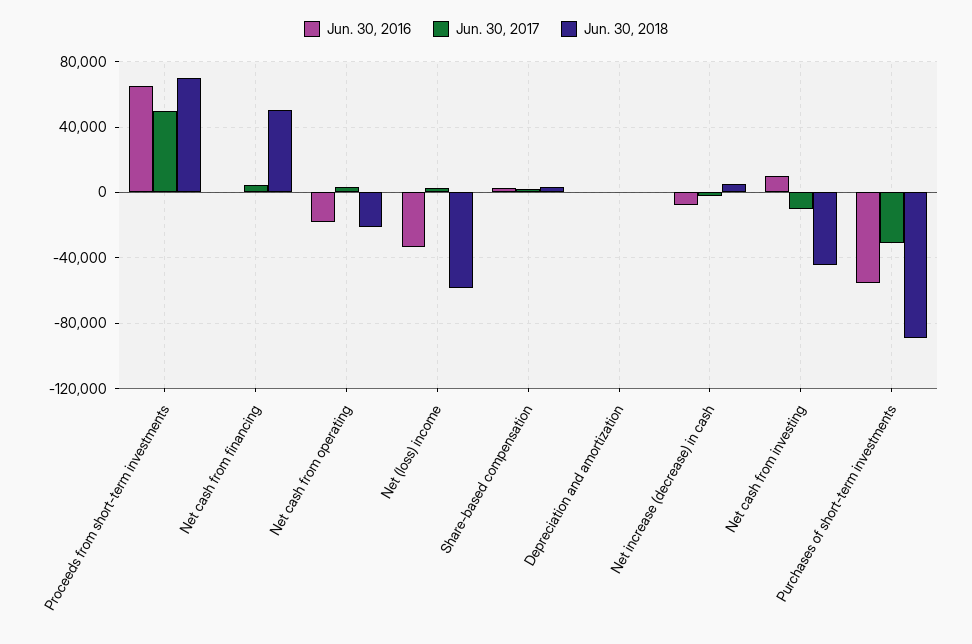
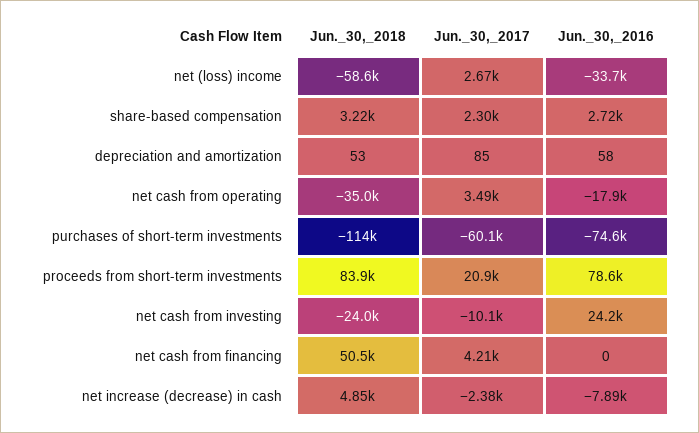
  {
    "Jun. 30, 2016": {
-     "Proceeds from short-term investments": 65000,
+     "Proceeds from short-term investments": 78600,
      "Net cash from financing": 0,
      "Net cash from operating": -17900,
      "Net (loss) income": -33700,
      "Share-based compensation": 2720,
      "Depreciation and amortization": 58,
      "Net increase (decrease) in cash": -7890,
-     "Net cash from investing": 10000,
+     "Net cash from investing": 24200,
-     "Purchases of short-term investments": -55000
+     "Purchases of short-term investments": -74600
    },
    "Jun. 30, 2017": {
-     "Proceeds from short-term investments": 50000,
+     "Proceeds from short-term investments": 20900,
      "Net cash from financing": 4210,
      "Net cash from operating": 3490,
      "Net (loss) income": 2670,
      "Share-based compensation": 2300,
      "Depreciation and amortization": 85,
      "Net increase (decrease) in cash": -2380,
      "Net cash from investing": -10100,
-     "Purchases of short-term investments": -30000
+     "Purchases of short-term investments": -60100
    },
    "Jun. 30, 2018": {
-     "Proceeds from short-term investments": 70000,
+     "Proceeds from short-term investments": 83900,
      "Net cash from financing": 50500,
-     "Net cash from operating": -20000,
+     "Net cash from operating": -35000,
      "Net (loss) income": -58600,
      "Share-based compensation": 3220,
      "Depreciation and amortization": 53,
      "Net increase (decrease) in cash": 4850,
-     "Net cash from investing": -45000,
+     "Net cash from investing": -24000,
-     "Purchases of short-term investments": -90000
+     "Purchases of short-term investments": -114000
    }
  }

